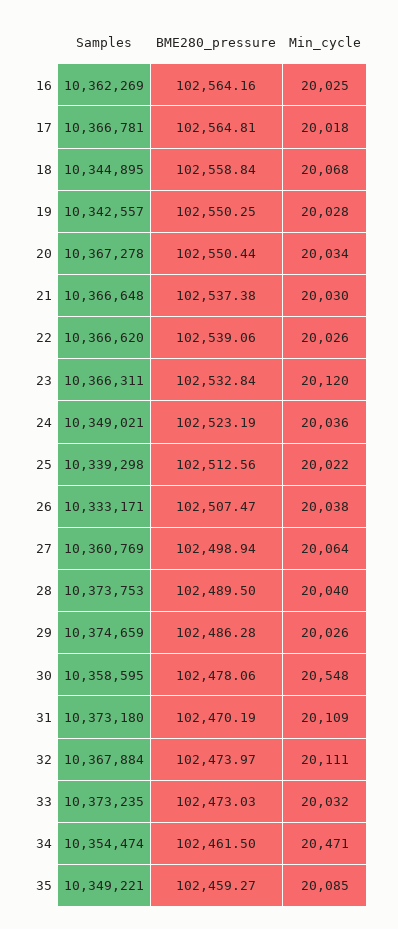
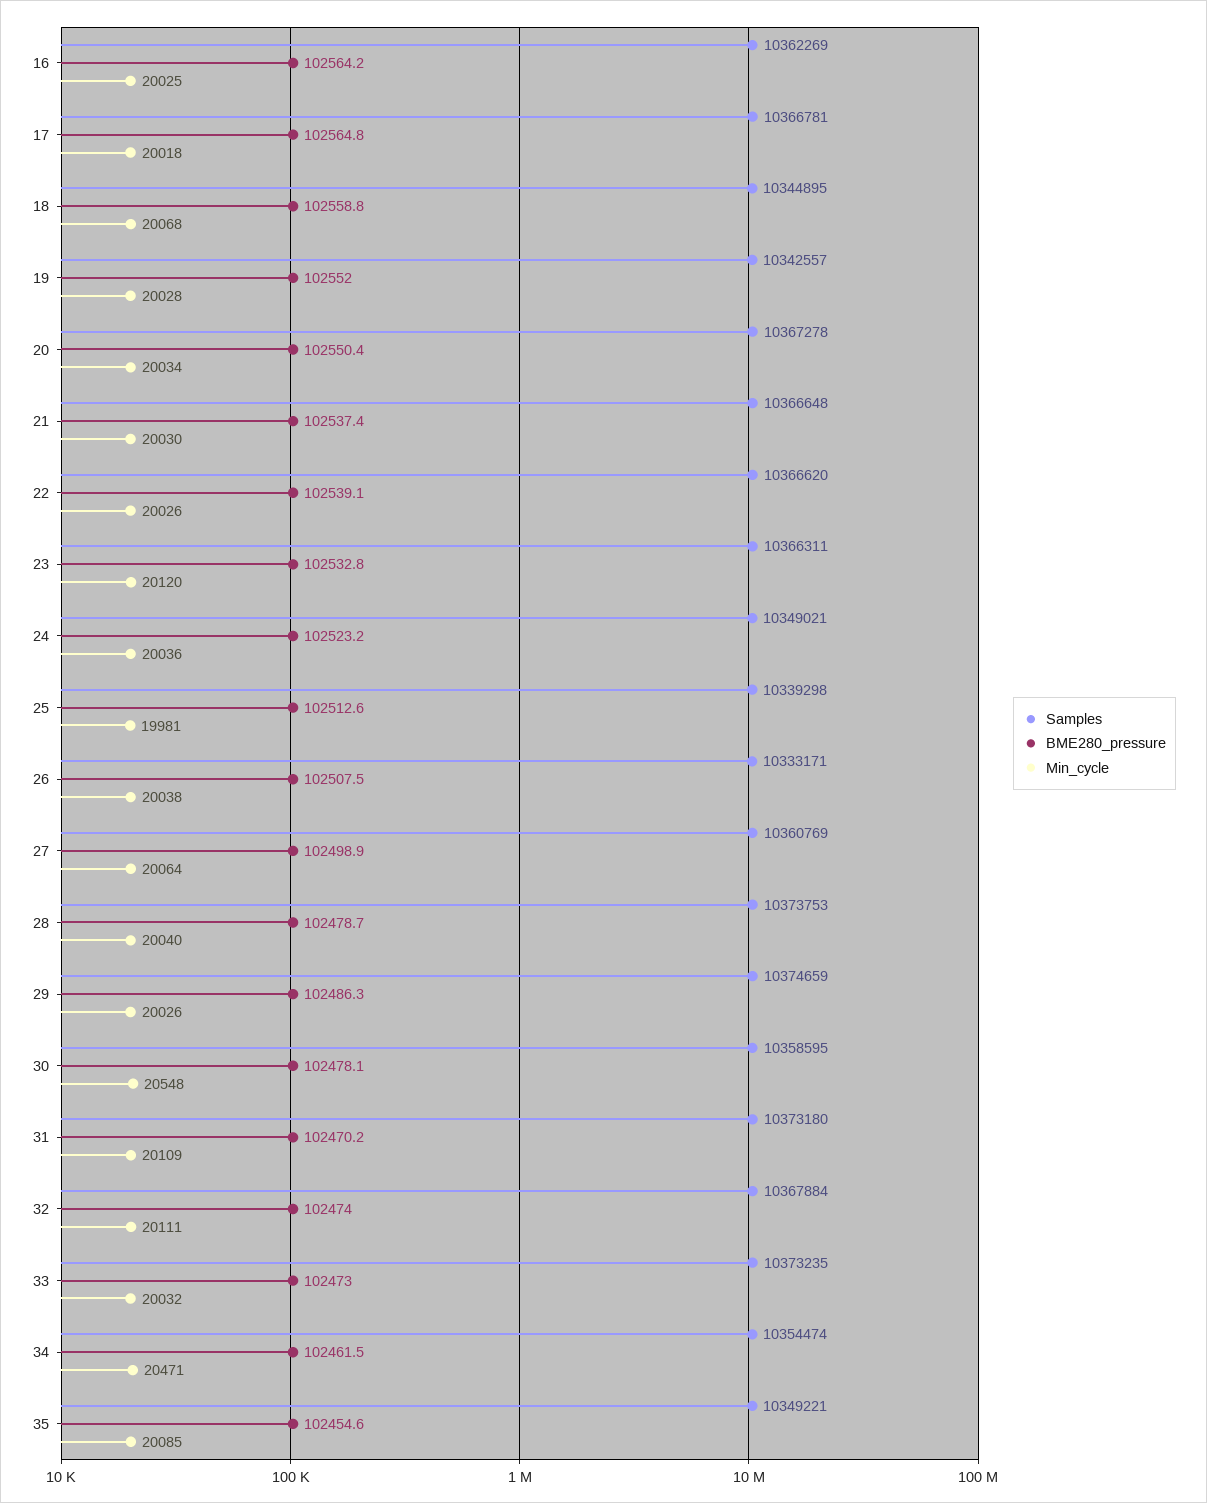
  {
    "Samples": {
      "16": 10362269,
      "17": 10366781,
      "18": 10344895,
      "19": 10342557,
      "20": 10367278,
      "21": 10366648,
      "22": 10366620,
      "23": 10366311,
      "24": 10349021,
      "25": 10339298,
      "26": 10333171,
      "27": 10360769,
      "28": 10373753,
      "29": 10374659,
      "30": 10358595,
      "31": 10373180,
      "32": 10367884,
      "33": 10373235,
      "34": 10354474,
      "35": 10349221
    },
    "BME280_pressure": {
      "16": 102564.16,
      "17": 102564.81,
      "18": 102558.84,
-     "19": 102550.25,
+     "19": 102552,
      "20": 102550.44,
      "21": 102537.38,
      "22": 102539.06,
      "23": 102532.84,
      "24": 102523.19,
      "25": 102512.56,
      "26": 102507.47,
      "27": 102498.94,
-     "28": 102489.5,
+     "28": 102478.7,
      "29": 102486.28,
      "30": 102478.06,
      "31": 102470.19,
      "32": 102473.97,
      "33": 102473.03,
      "34": 102461.5,
-     "35": 102459.27
+     "35": 102454.6
    },
    "Min_cycle": {
      "16": 20025,
      "17": 20018,
      "18": 20068,
      "19": 20028,
      "20": 20034,
      "21": 20030,
      "22": 20026,
      "23": 20120,
      "24": 20036,
-     "25": 20022,
+     "25": 19981,
      "26": 20038,
      "27": 20064,
      "28": 20040,
      "29": 20026,
      "30": 20548,
      "31": 20109,
      "32": 20111,
      "33": 20032,
      "34": 20471,
      "35": 20085
    }
  }

